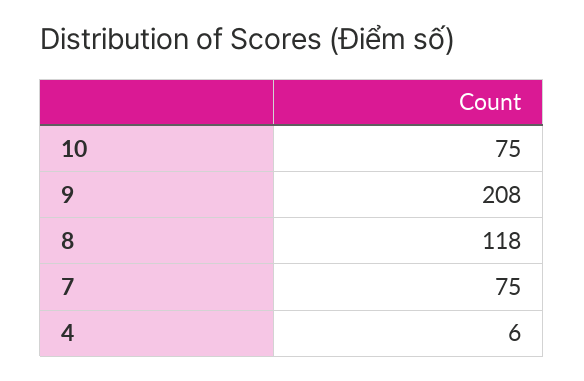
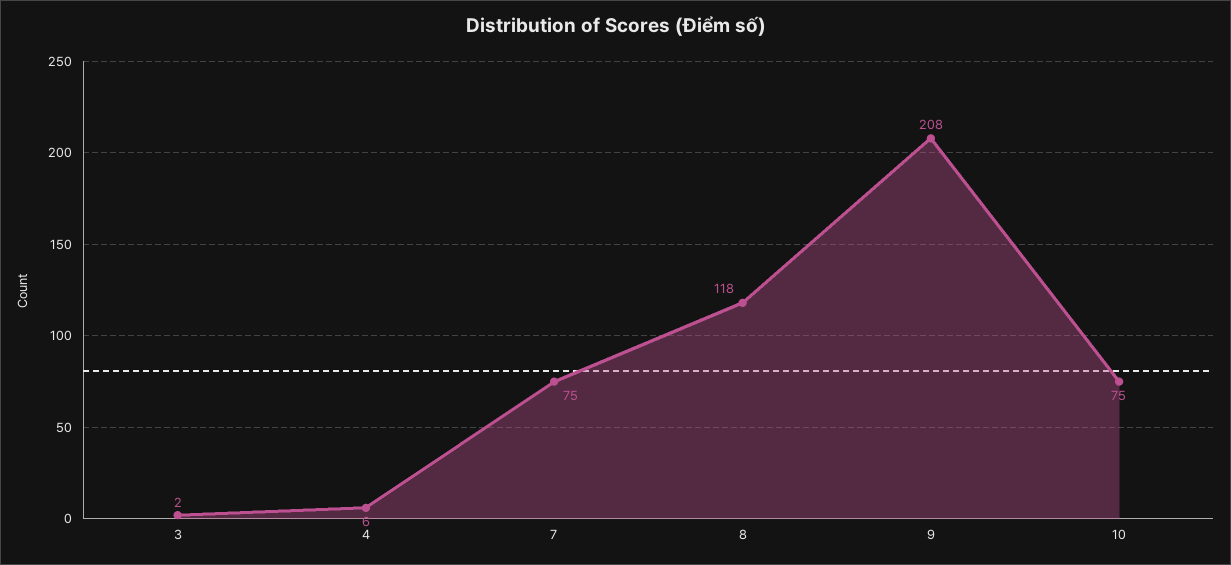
  {
    "10": 75,
    "9": 208,
    "8": 118,
    "7": 75,
-   "4": 6
+   "4": 6,
+   "3": 2
  }

